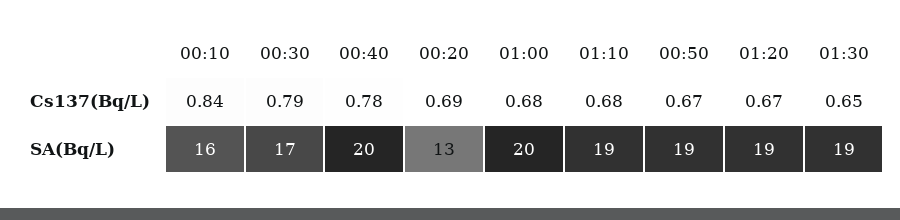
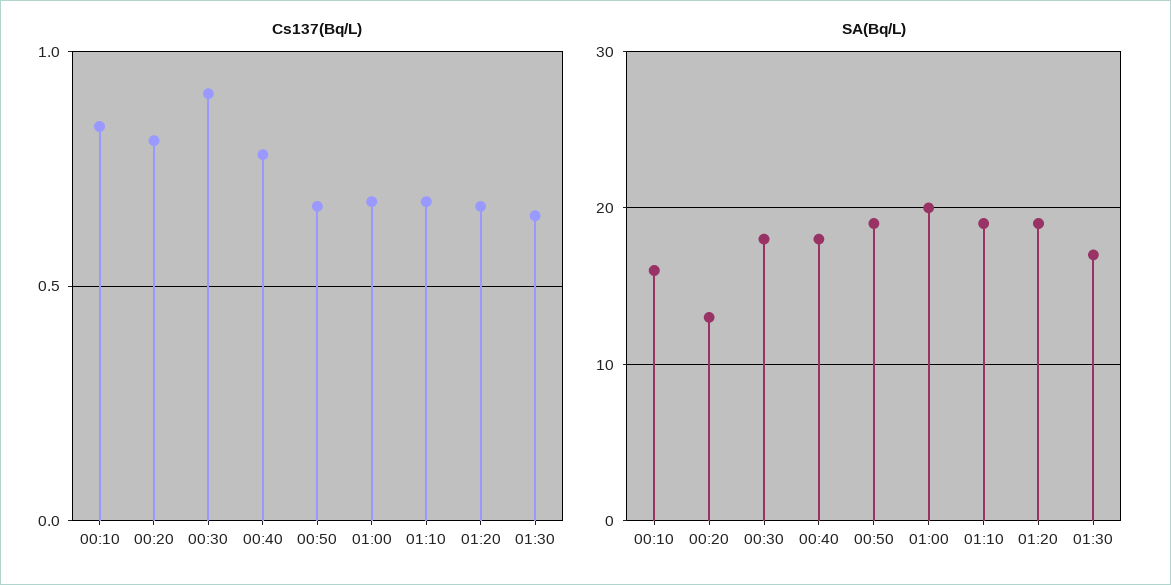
  {
    "Cs137(Bq/L)": {
      "00:10": 0.84,
-     "00:30": 0.79,
+     "00:30": 0.9,
      "00:40": 0.78,
-     "00:20": 0.69,
+     "00:20": 0.8,
      "01:00": 0.68,
      "01:10": 0.68,
      "00:50": 0.67,
      "01:20": 0.67,
      "01:30": 0.65
    },
    "SA(Bq/L)": {
      "00:10": 16,
-     "00:30": 17,
+     "00:30": 18,
-     "00:40": 20,
+     "00:40": 18,
      "00:20": 13,
      "01:00": 20,
      "01:10": 19,
      "00:50": 19,
      "01:20": 19,
-     "01:30": 19
+     "01:30": 17
    }
  }

